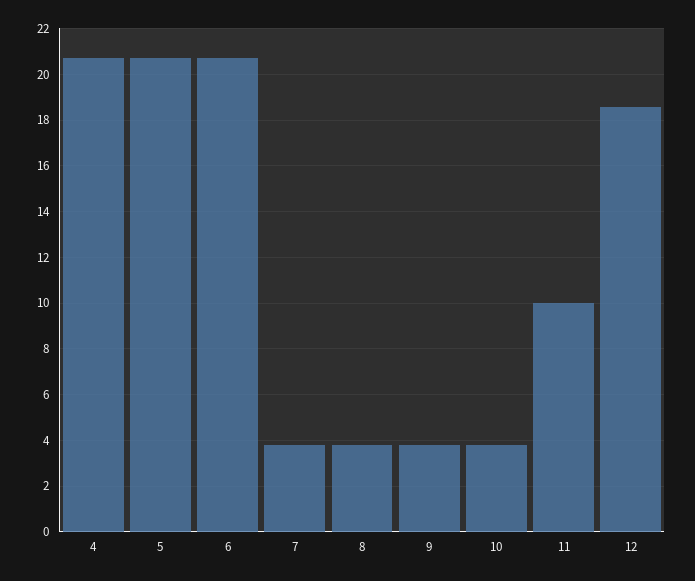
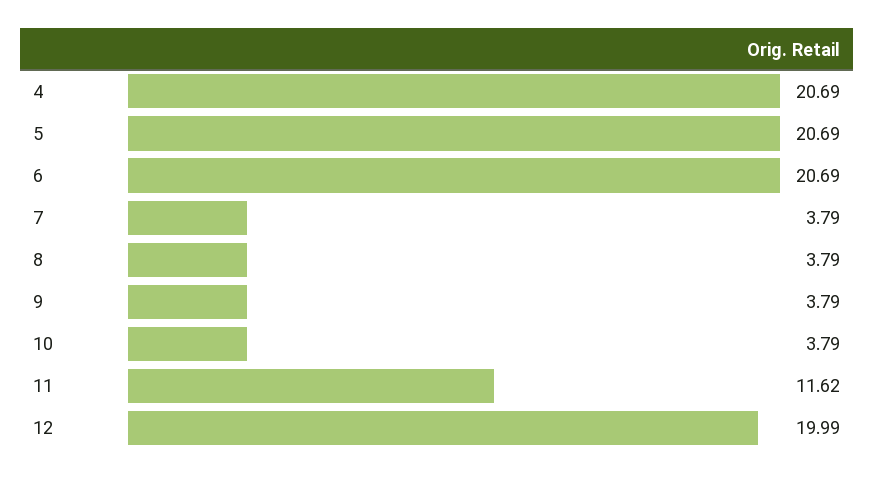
  {
    "4": 20.69,
    "5": 20.69,
    "6": 20.69,
    "7": 3.79,
    "8": 3.79,
    "9": 3.79,
    "10": 3.79,
-   "11": 10,
+   "11": 11.62,
-   "12": 18.5
+   "12": 19.99
  }

